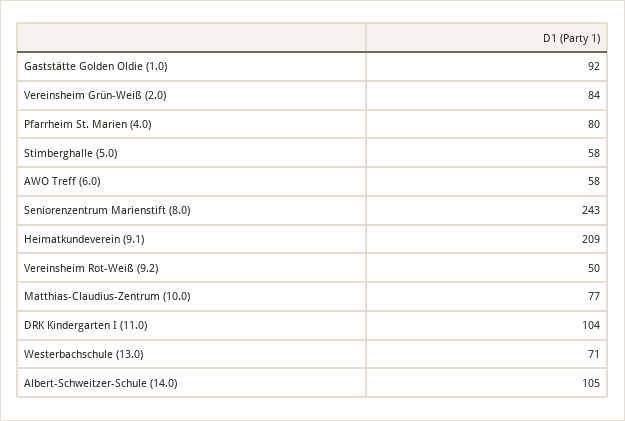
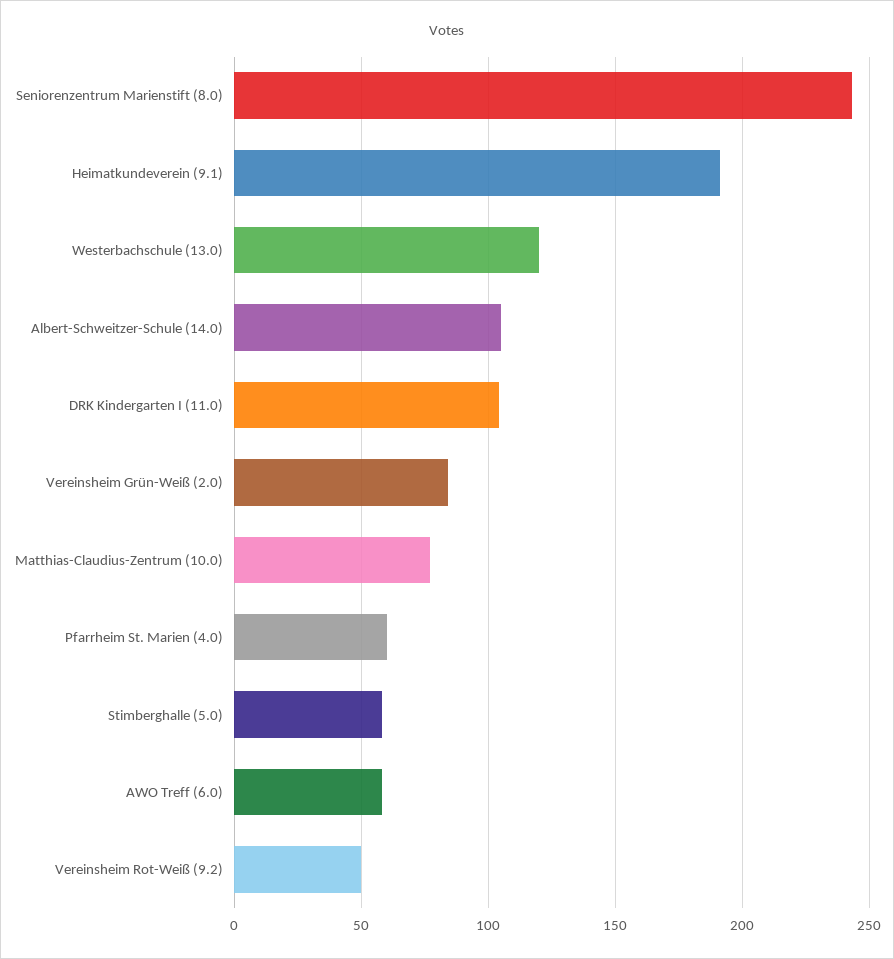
  {
-   "Gaststätte Golden Oldie (1.0)": 92,
    "Vereinsheim Grün-Weiß (2.0)": 84,
-   "Pfarrheim St. Marien (4.0)": 80,
+   "Pfarrheim St. Marien (4.0)": 60,
    "Stimberghalle (5.0)": 58,
    "AWO Treff (6.0)": 58,
    "Seniorenzentrum Marienstift (8.0)": 243,
-   "Heimatkundeverein (9.1)": 209,
+   "Heimatkundeverein (9.1)": 190,
    "Vereinsheim Rot-Weiß (9.2)": 50,
    "Matthias-Claudius-Zentrum (10.0)": 77,
    "DRK Kindergarten I (11.0)": 104,
-   "Westerbachschule (13.0)": 71,
+   "Westerbachschule (13.0)": 120,
    "Albert-Schweitzer-Schule (14.0)": 105
  }

